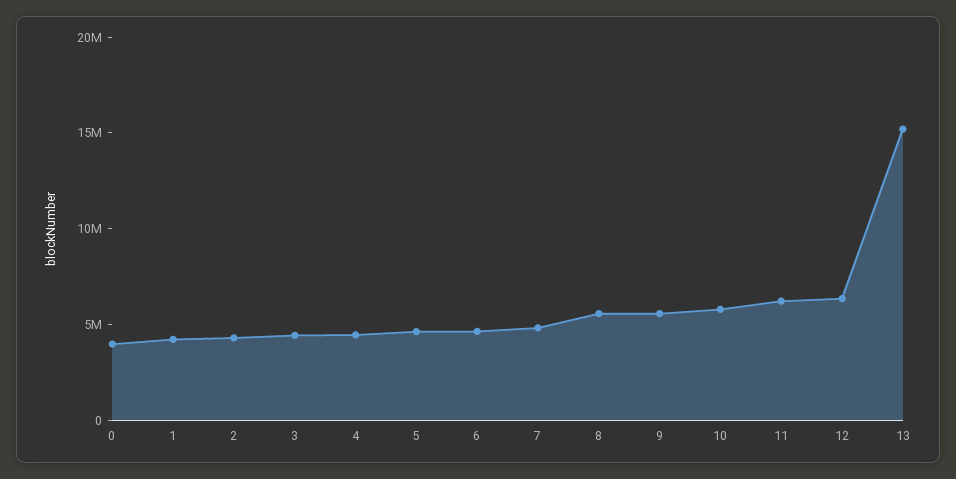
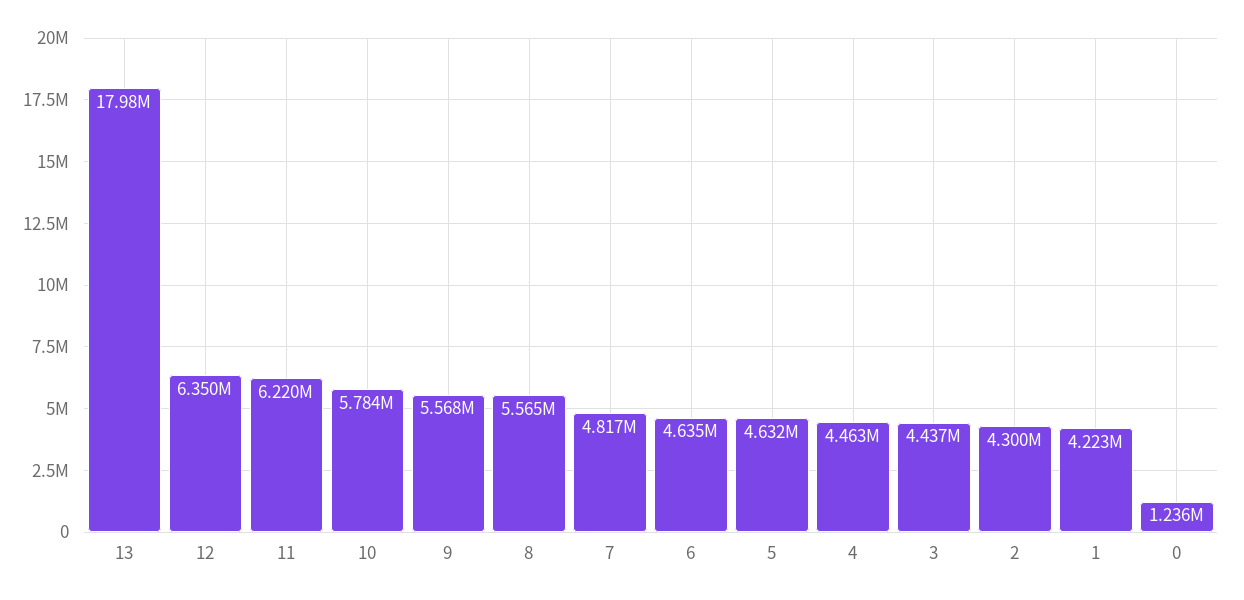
  {
-   "0": 4000000,
+   "0": 1236000,
    "1": 4223000,
    "2": 4300000,
    "3": 4437000,
    "4": 4463000,
    "5": 4632000,
    "6": 4635000,
    "7": 4817000,
    "8": 5565000,
    "9": 5568000,
    "10": 5784000,
    "11": 6220000,
    "12": 6350000,
-   "13": 15000000
+   "13": 17980000
  }

